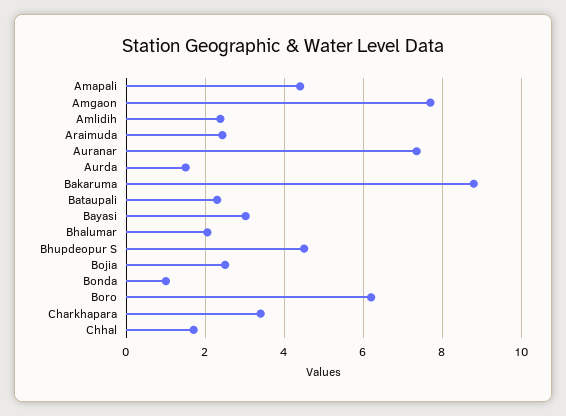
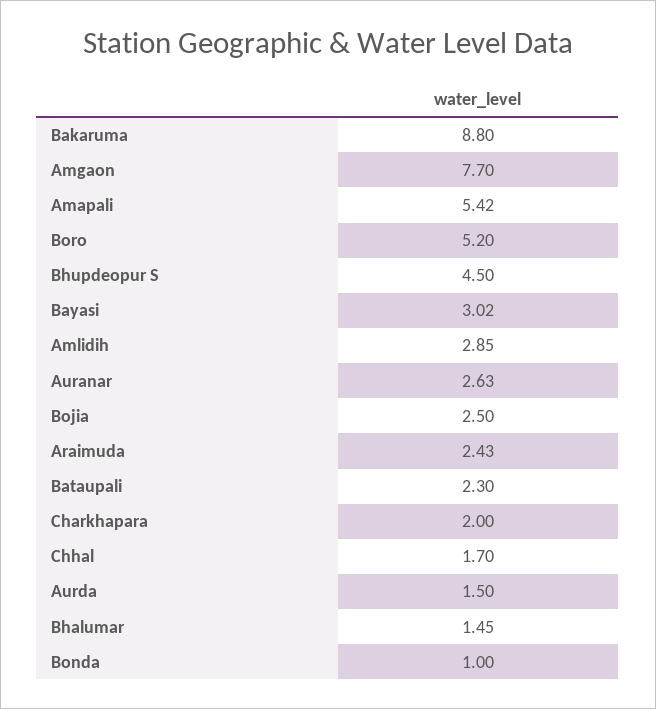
  {
-   "Amapali": 4.4,
+   "Amapali": 5.42,
    "Amgaon": 7.7,
-   "Amlidih": 2.4,
+   "Amlidih": 2.85,
    "Araimuda": 2.43,
-   "Auranar": 7.4,
+   "Auranar": 2.63,
    "Aurda": 1.5,
    "Bakaruma": 8.8,
    "Bataupali": 2.3,
    "Bayasi": 3.02,
-   "Bhalumar": 2,
+   "Bhalumar": 1.45,
    "Bhupdeopur S": 4.5,
    "Bojia": 2.5,
    "Bonda": 1,
-   "Boro": 6.2,
+   "Boro": 5.2,
-   "Charkhapara": 3.4,
+   "Charkhapara": 2,
    "Chhal": 1.7
  }

